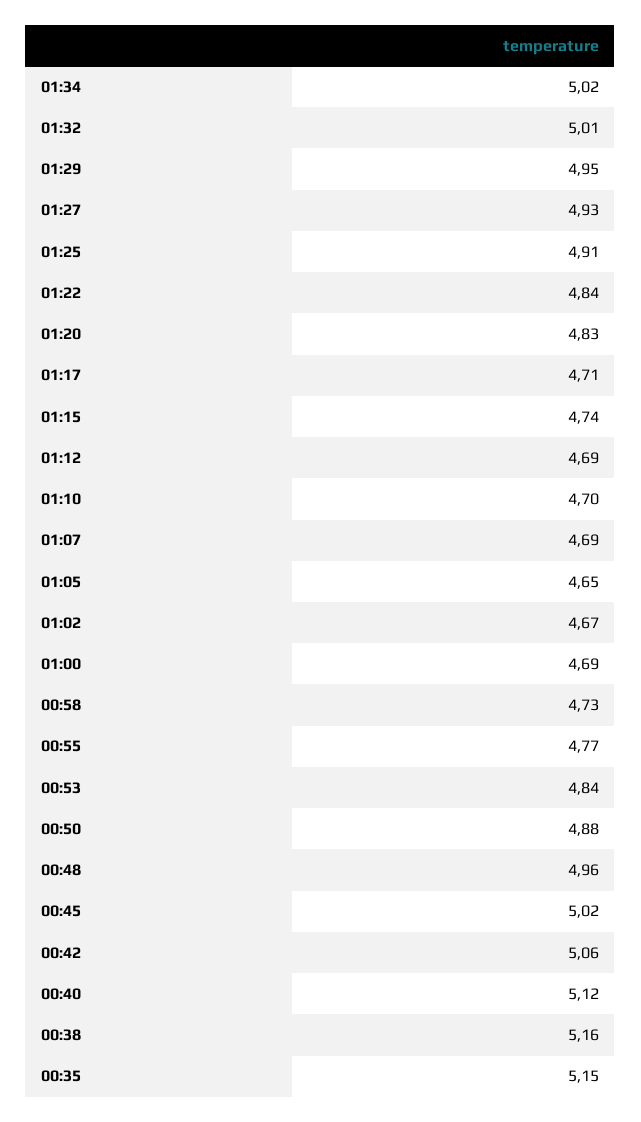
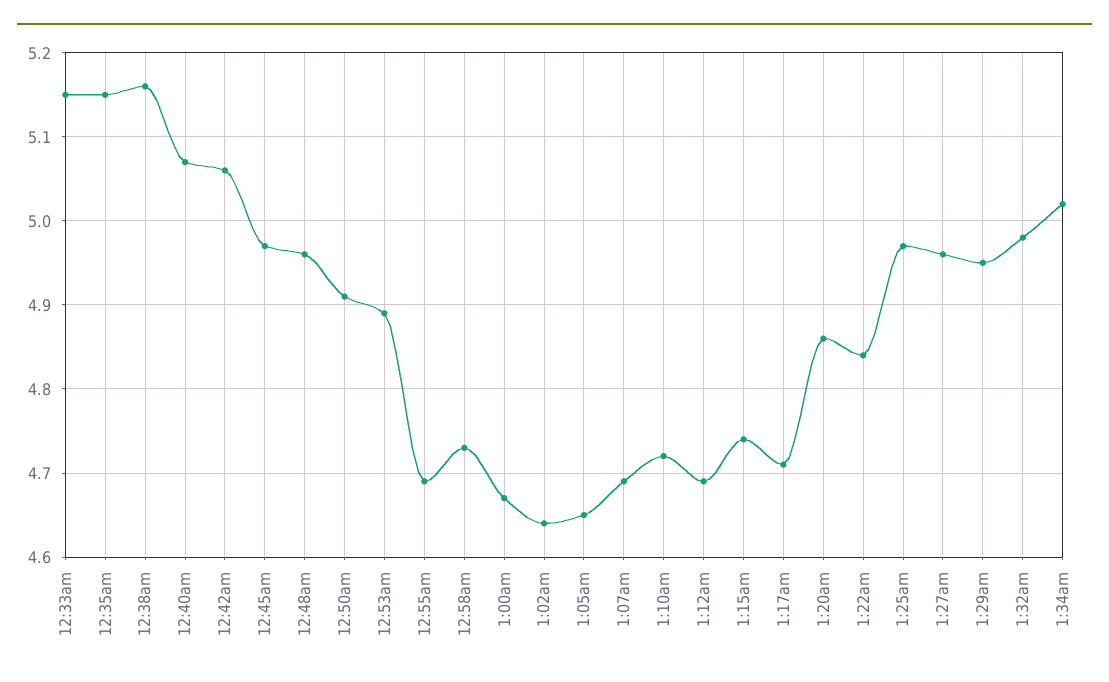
  {
    "01:34": 5.02,
-   "01:32": 5.01,
+   "01:32": 4.98,
    "01:29": 4.95,
-   "01:27": 4.93,
+   "01:27": 4.96,
-   "01:25": 4.91,
+   "01:25": 4.97,
    "01:22": 4.84,
-   "01:20": 4.83,
+   "01:20": 4.86,
    "01:17": 4.71,
    "01:15": 4.74,
    "01:12": 4.69,
-   "01:10": 4.7,
+   "01:10": 4.72,
    "01:07": 4.69,
    "01:05": 4.65,
-   "01:02": 4.67,
+   "01:02": 4.64,
-   "01:00": 4.69,
+   "01:00": 4.67,
    "00:58": 4.73,
-   "00:55": 4.77,
+   "00:55": 4.69,
-   "00:53": 4.84,
+   "00:53": 4.89,
-   "00:50": 4.88,
+   "00:50": 4.91,
    "00:48": 4.96,
-   "00:45": 5.02,
+   "00:45": 4.97,
    "00:42": 5.06,
-   "00:40": 5.12,
+   "00:40": 5.07,
    "00:38": 5.16,
-   "00:35": 5.15
+   "00:35": 5.15,
+   "12:33am": 5.15
  }

